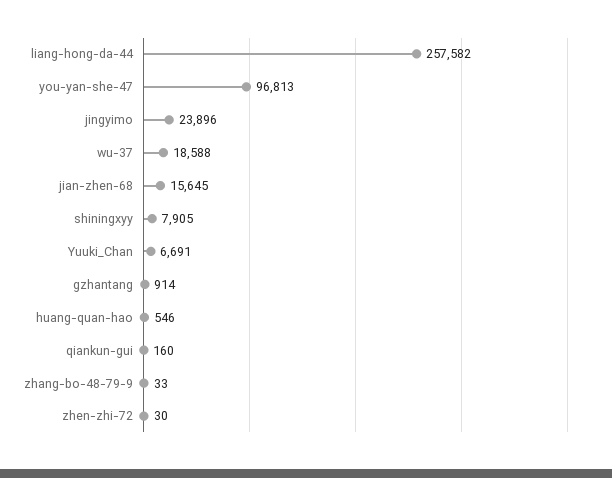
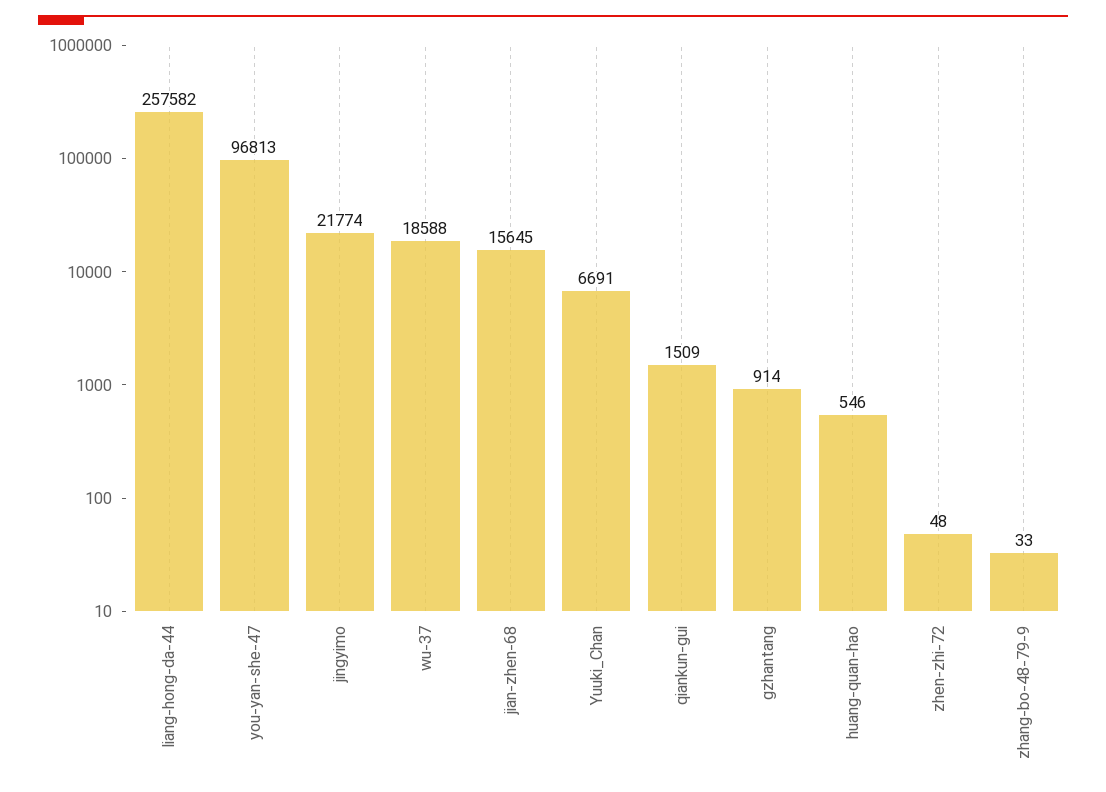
  {
    "liang-hong-da-44": 257582,
    "you-yan-she-47": 96813,
-   "jingyimo": 23896,
+   "jingyimo": 21774,
    "wu-37": 18588,
    "jian-zhen-68": 15645,
-   "shiningxyy": 7905,
    "Yuuki_Chan": 6691,
    "gzhantang": 914,
    "huang-quan-hao": 546,
-   "qiankun-gui": 160,
+   "qiankun-gui": 1509,
    "zhang-bo-48-79-9": 33,
-   "zhen-zhi-72": 30
+   "zhen-zhi-72": 48
  }

